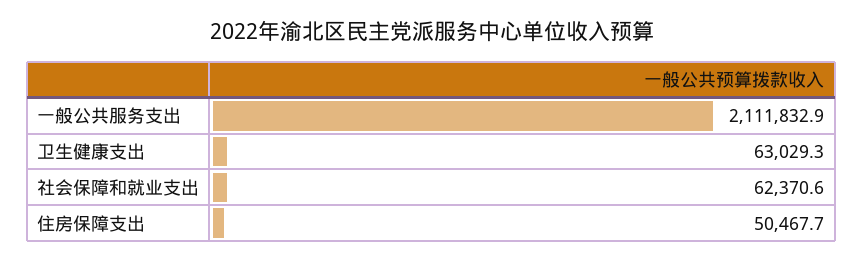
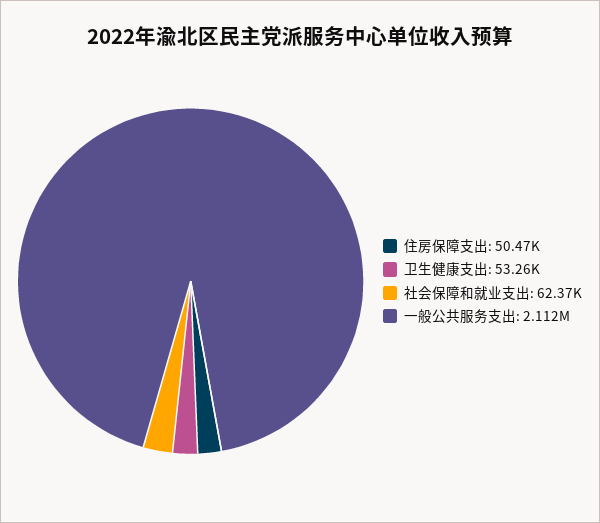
  {
    "一般公共服务支出": 2111832.9,
-   "卫生健康支出": 63029.3,
+   "卫生健康支出": 53260,
    "社会保障和就业支出": 62370.6,
    "住房保障支出": 50467.7
  }

